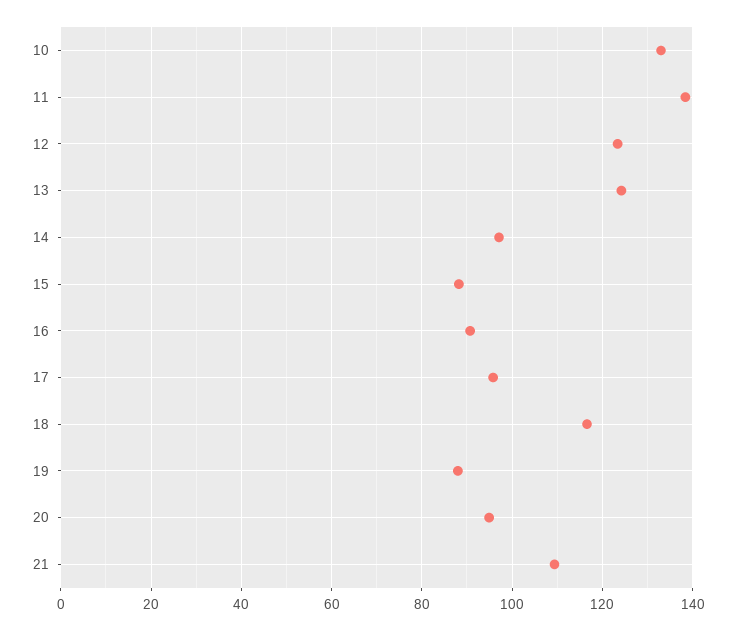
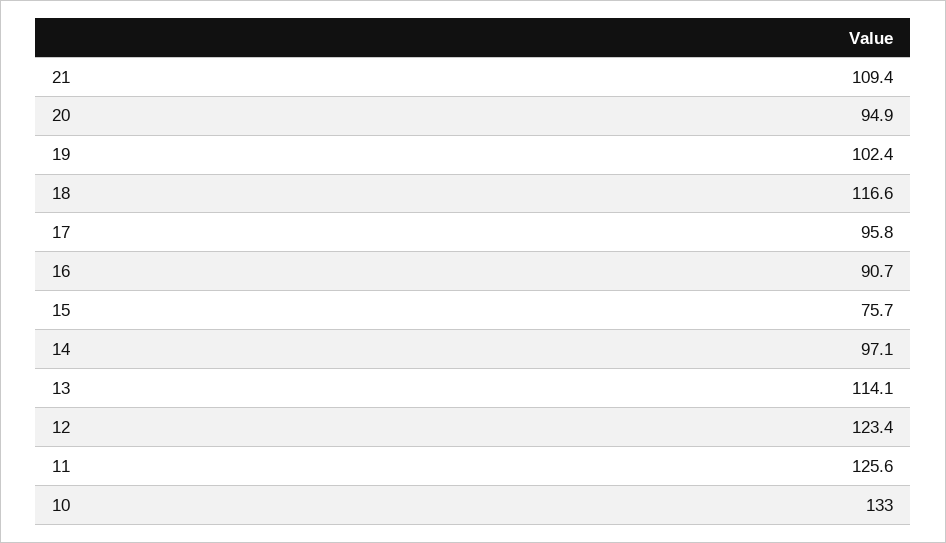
  {
    "10": 133,
-   "11": 138,
+   "11": 125.6,
    "12": 123.4,
-   "13": 124,
+   "13": 114.1,
    "14": 97.1,
-   "15": 88,
+   "15": 75.7,
    "16": 90.7,
    "17": 95.8,
    "18": 116.6,
-   "19": 88,
+   "19": 102.4,
    "20": 94.9,
    "21": 109.4
  }

